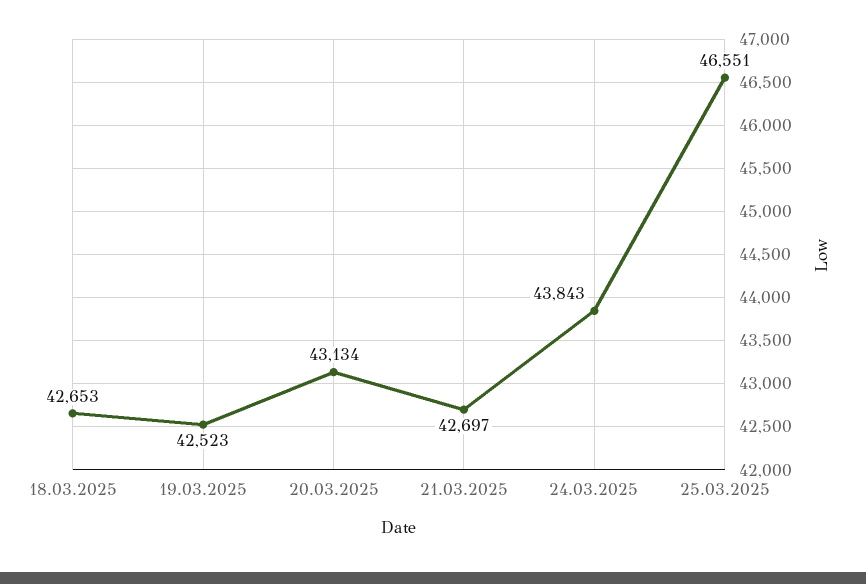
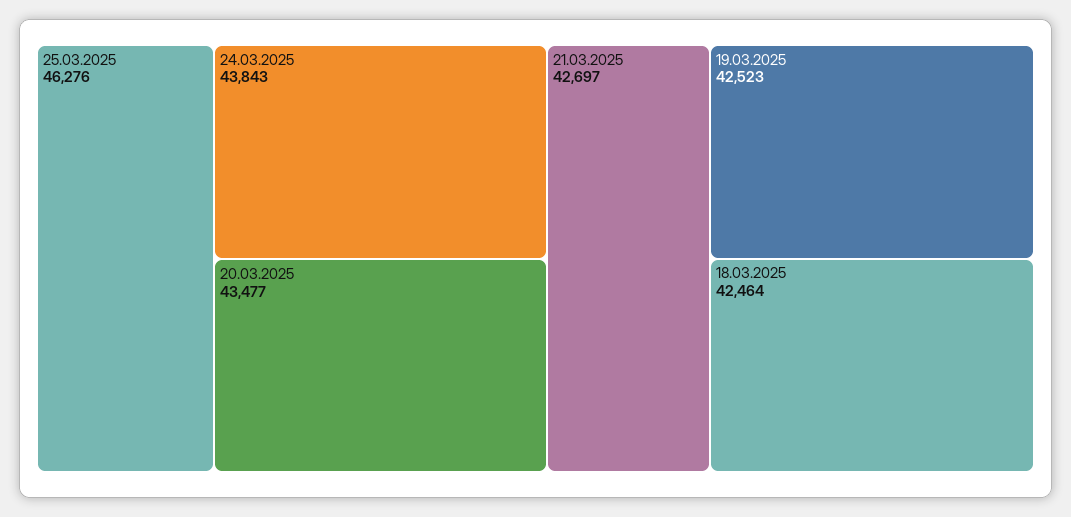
  {
-   "18.03.2025": 42653,
+   "18.03.2025": 42464,
    "19.03.2025": 42523,
-   "20.03.2025": 43134,
+   "20.03.2025": 43477,
    "21.03.2025": 42697,
    "24.03.2025": 43843,
-   "25.03.2025": 46551
+   "25.03.2025": 46276
  }

